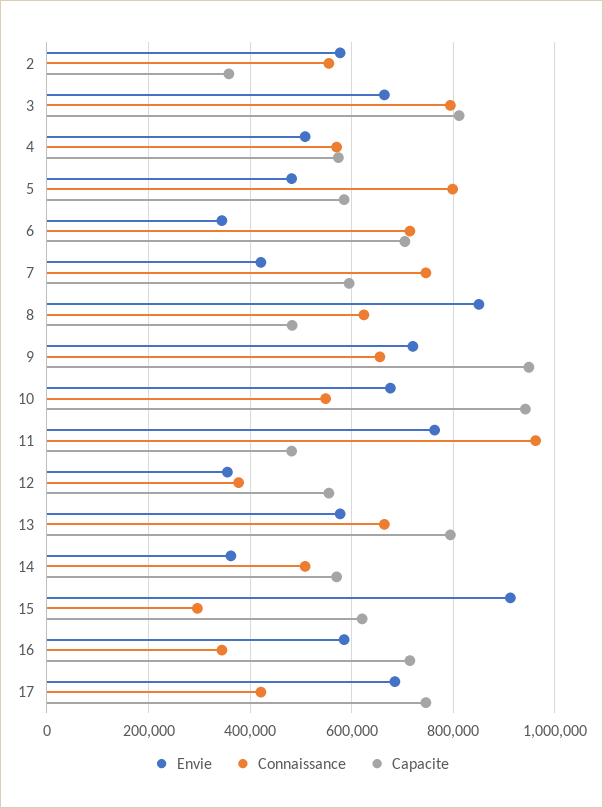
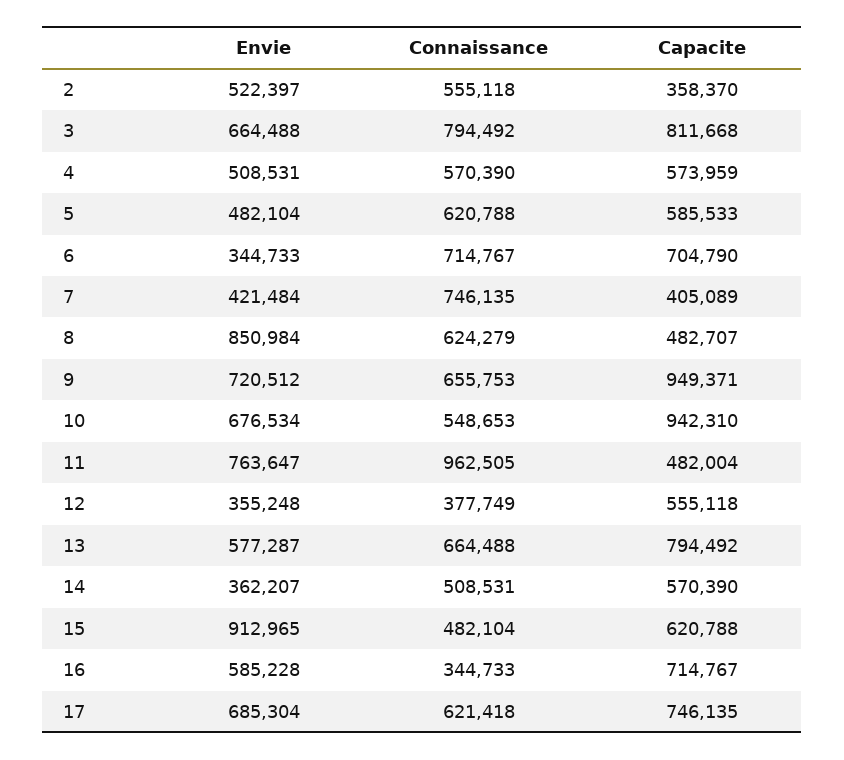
  {
    "Envie": {
-     "2": 580000,
+     "2": 522397,
      "3": 664488,
      "4": 508531,
      "5": 482104,
      "6": 344733,
      "7": 421484,
      "8": 850984,
      "9": 720512,
      "10": 676534,
      "11": 763647,
      "12": 355248,
      "13": 577287,
      "14": 362207,
      "15": 912965,
      "16": 585228,
      "17": 685304
    },
    "Connaissance": {
      "2": 555118,
      "3": 794492,
      "4": 570390,
-     "5": 800000,
+     "5": 620788,
      "6": 714767,
      "7": 746135,
      "8": 624279,
      "9": 655753,
      "10": 548653,
      "11": 962505,
      "12": 377749,
      "13": 664488,
      "14": 508531,
-     "15": 300000,
+     "15": 482104,
      "16": 344733,
-     "17": 420000
+     "17": 621418
    },
    "Capacite": {
      "2": 358370,
      "3": 811668,
      "4": 573959,
      "5": 585533,
      "6": 704790,
-     "7": 600000,
+     "7": 405089,
      "8": 482707,
      "9": 949371,
      "10": 942310,
      "11": 482004,
      "12": 555118,
      "13": 794492,
      "14": 570390,
      "15": 620788,
      "16": 714767,
      "17": 746135
    }
  }

